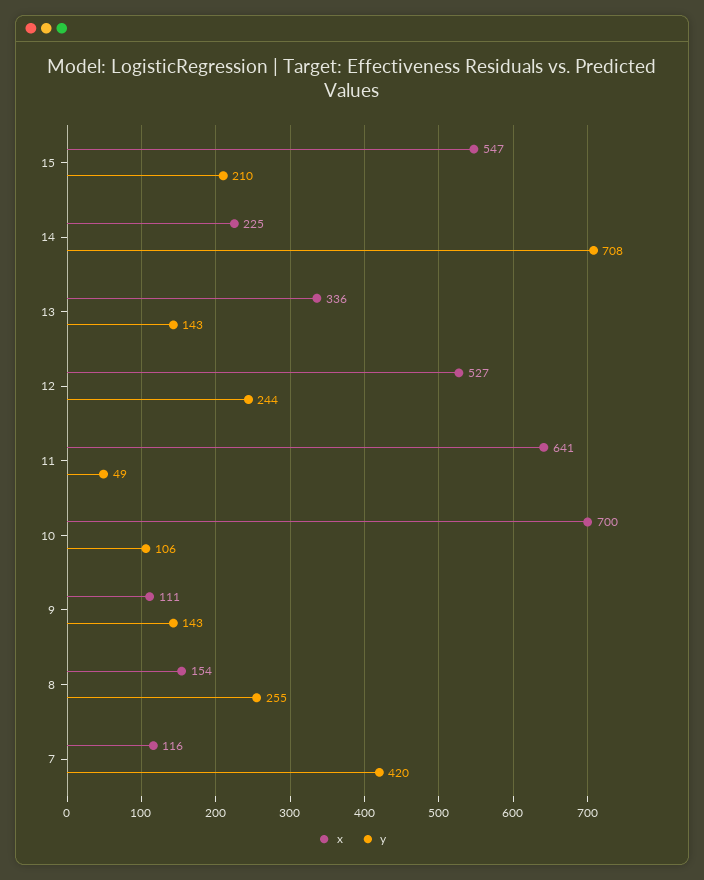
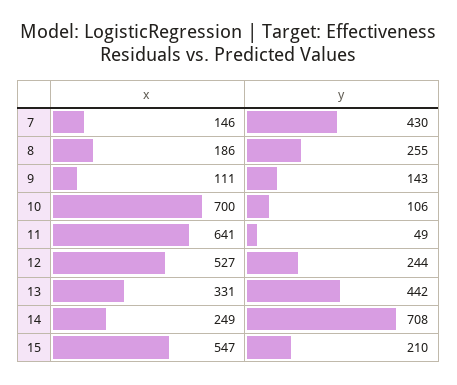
  {
    "x": {
      "15": 547,
-     "14": 225,
+     "14": 249,
-     "13": 336,
+     "13": 331,
      "12": 527,
      "11": 641,
      "10": 700,
      "9": 111,
-     "8": 154,
+     "8": 186,
-     "7": 116
+     "7": 146
    },
    "y": {
      "15": 210,
      "14": 708,
-     "13": 143,
+     "13": 442,
      "12": 244,
      "11": 49,
      "10": 106,
      "9": 143,
      "8": 255,
-     "7": 420
+     "7": 430
    }
  }

